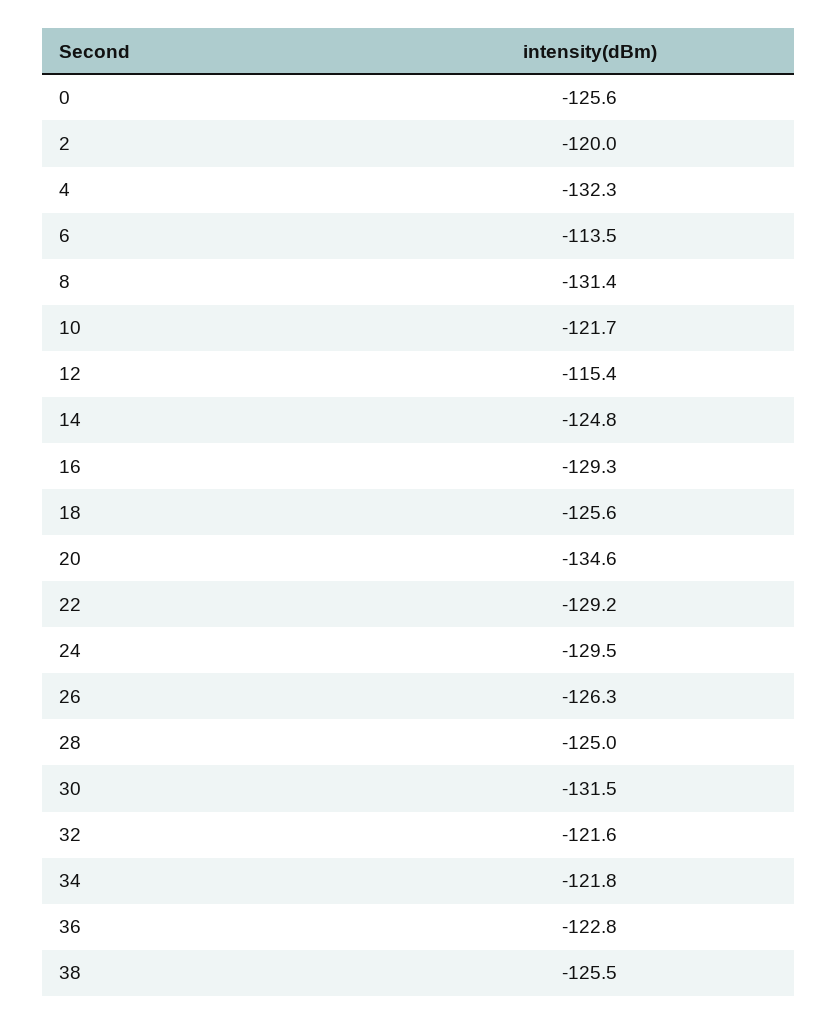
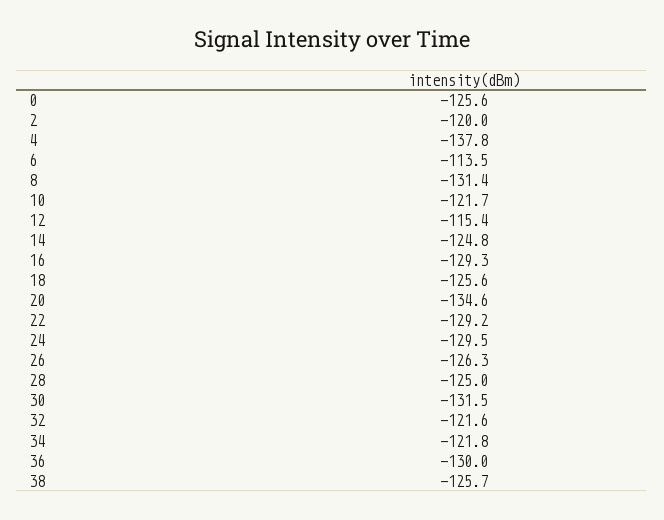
  {
    "0": -125.6,
    "2": -120,
-   "4": -132.3,
+   "4": -137.8,
    "6": -113.5,
    "8": -131.4,
    "10": -121.7,
    "12": -115.4,
    "14": -124.8,
    "16": -129.3,
    "18": -125.6,
    "20": -134.6,
    "22": -129.2,
    "24": -129.5,
    "26": -126.3,
    "28": -125,
    "30": -131.5,
    "32": -121.6,
    "34": -121.8,
-   "36": -122.8,
+   "36": -130,
-   "38": -125.5
+   "38": -125.7
  }

